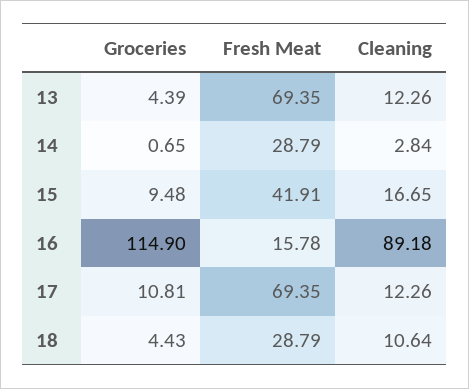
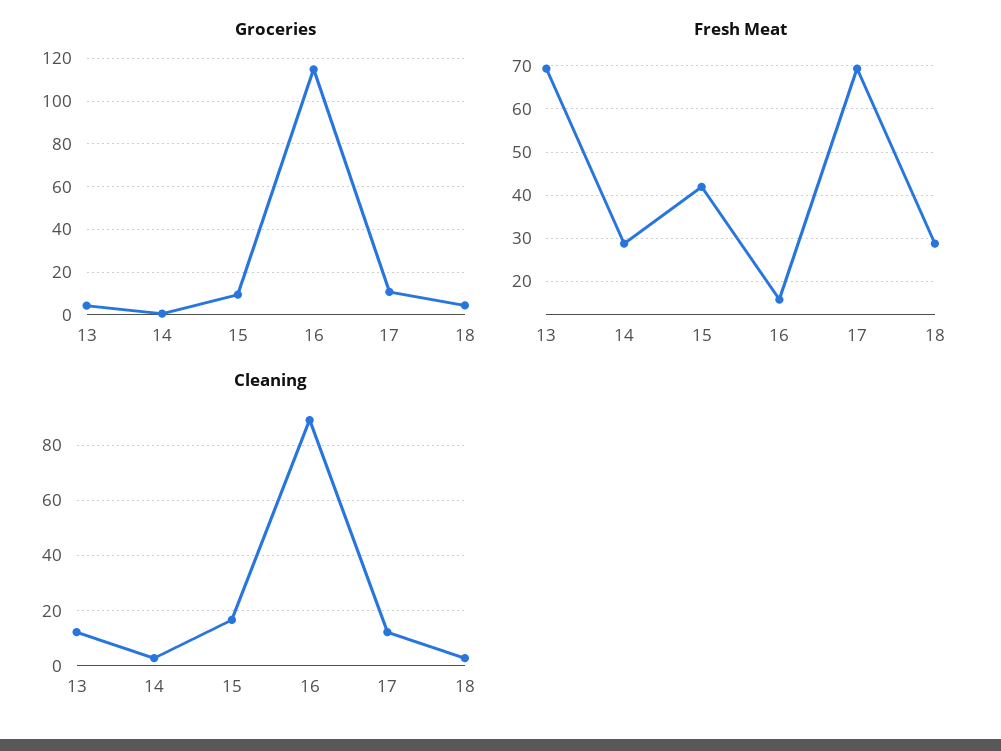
  {
    "Groceries": {
      "13": 4.39,
      "14": 0.65,
      "15": 9.48,
      "16": 114.9,
      "17": 10.81,
      "18": 4.43
    },
    "Fresh Meat": {
      "13": 69.35,
      "14": 28.79,
      "15": 41.91,
      "16": 15.78,
      "17": 69.35,
      "18": 28.79
    },
    "Cleaning": {
      "13": 12.26,
      "14": 2.84,
      "15": 16.65,
      "16": 89.18,
      "17": 12.26,
-     "18": 10.64
+     "18": 2.5
    }
  }

